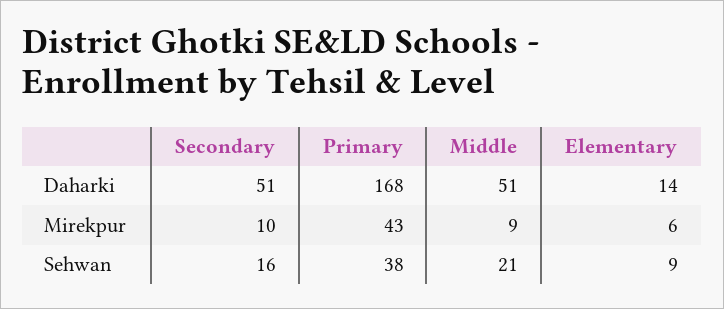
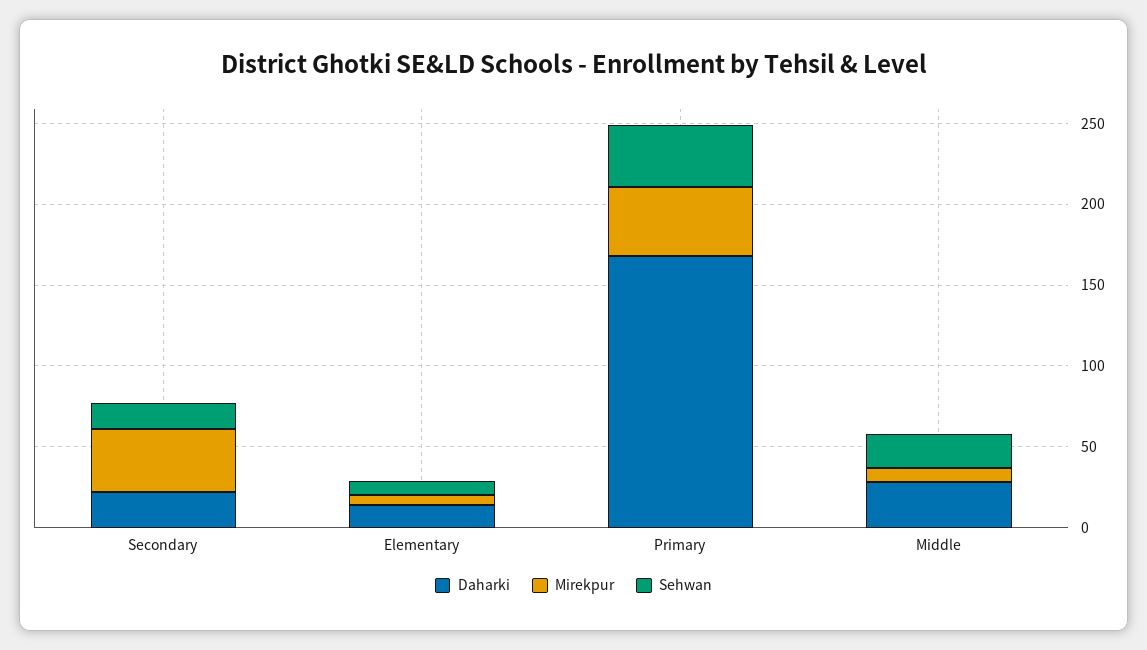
  {
    "Daharki": {
-     "Secondary": 51,
+     "Secondary": 20,
      "Primary": 168,
-     "Middle": 51,
+     "Middle": 30,
      "Elementary": 14
    },
    "Mirekpur": {
-     "Secondary": 10,
+     "Secondary": 40,
      "Primary": 43,
      "Middle": 9,
      "Elementary": 6
    },
    "Sehwan": {
      "Secondary": 16,
      "Primary": 38,
      "Middle": 21,
      "Elementary": 9
    }
  }

